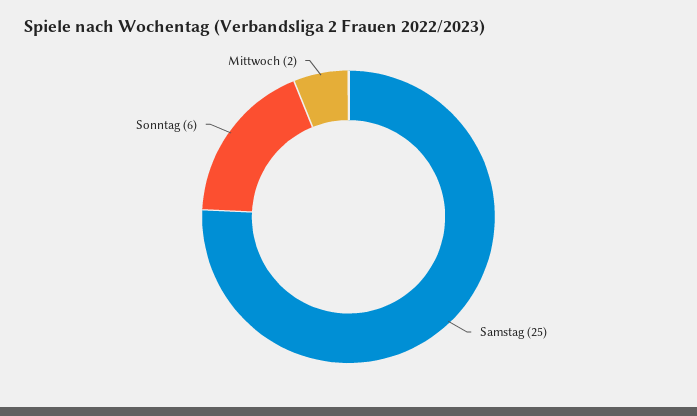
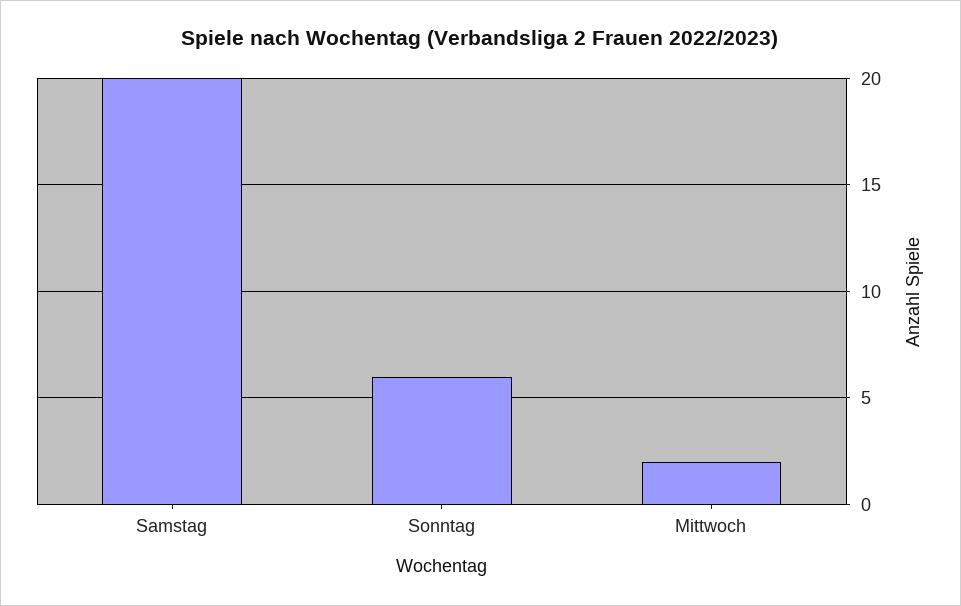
  {
-   "Samstag": 25,
+   "Samstag": 20,
    "Sonntag": 6,
    "Mittwoch": 2
  }

